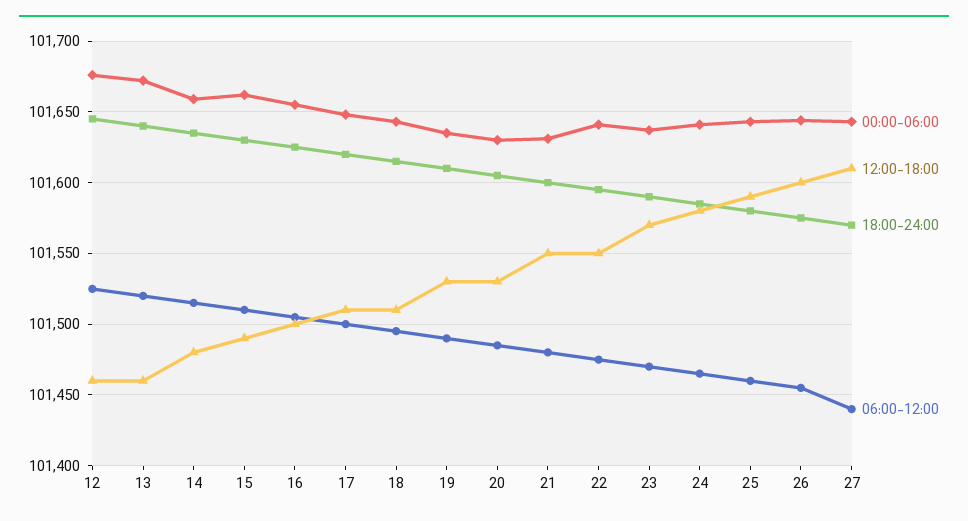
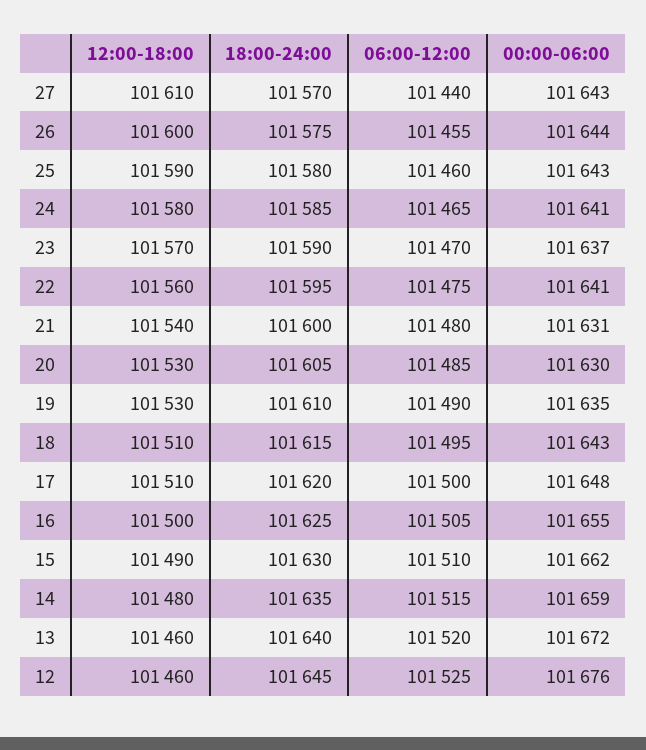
  {
    "00:00-06:00": {
      "12": 101676,
      "13": 101672,
      "14": 101659,
      "15": 101662,
      "16": 101655,
      "17": 101648,
      "18": 101643,
      "19": 101635,
      "20": 101630,
      "21": 101631,
      "22": 101641,
      "23": 101637,
      "24": 101641,
      "25": 101643,
      "26": 101644,
      "27": 101643
    },
    "12:00-18:00": {
      "12": 101460,
      "13": 101460,
      "14": 101480,
      "15": 101490,
      "16": 101500,
      "17": 101510,
      "18": 101510,
      "19": 101530,
      "20": 101530,
-     "21": 101550,
+     "21": 101540,
-     "22": 101550,
+     "22": 101560,
      "23": 101570,
      "24": 101580,
      "25": 101590,
      "26": 101600,
      "27": 101610
    },
    "18:00-24:00": {
      "12": 101645,
      "13": 101640,
      "14": 101635,
      "15": 101630,
      "16": 101625,
      "17": 101620,
      "18": 101615,
      "19": 101610,
      "20": 101605,
      "21": 101600,
      "22": 101595,
      "23": 101590,
      "24": 101585,
      "25": 101580,
      "26": 101575,
      "27": 101570
    },
    "06:00-12:00": {
      "12": 101525,
      "13": 101520,
      "14": 101515,
      "15": 101510,
      "16": 101505,
      "17": 101500,
      "18": 101495,
      "19": 101490,
      "20": 101485,
      "21": 101480,
      "22": 101475,
      "23": 101470,
      "24": 101465,
      "25": 101460,
      "26": 101455,
      "27": 101440
    }
  }

